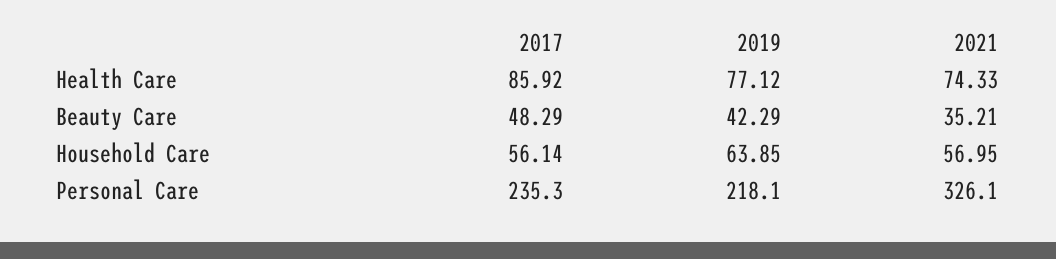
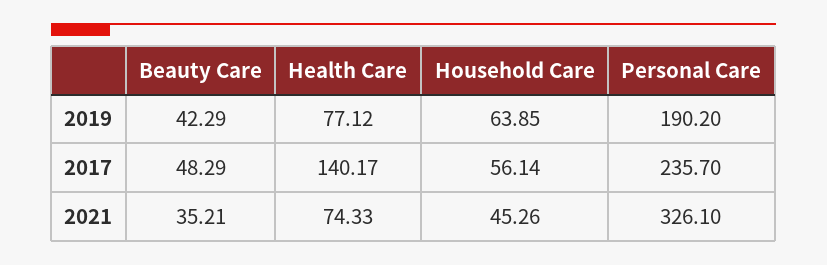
  {
    "2017": {
-     "Health Care": 85.92,
+     "Health Care": 140.17,
      "Beauty Care": 48.29,
      "Household Care": 56.14,
-     "Personal Care": 235.3
+     "Personal Care": 235.7
    },
    "2019": {
      "Health Care": 77.12,
      "Beauty Care": 42.29,
      "Household Care": 63.85,
-     "Personal Care": 218.1
+     "Personal Care": 190.2
    },
    "2021": {
      "Health Care": 74.33,
      "Beauty Care": 35.21,
-     "Household Care": 56.95,
+     "Household Care": 45.26,
      "Personal Care": 326.1
    }
  }

